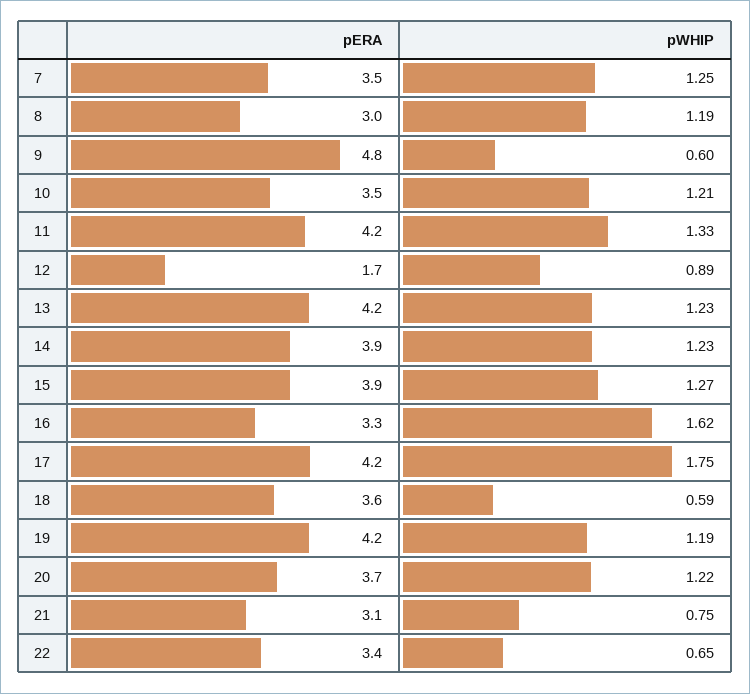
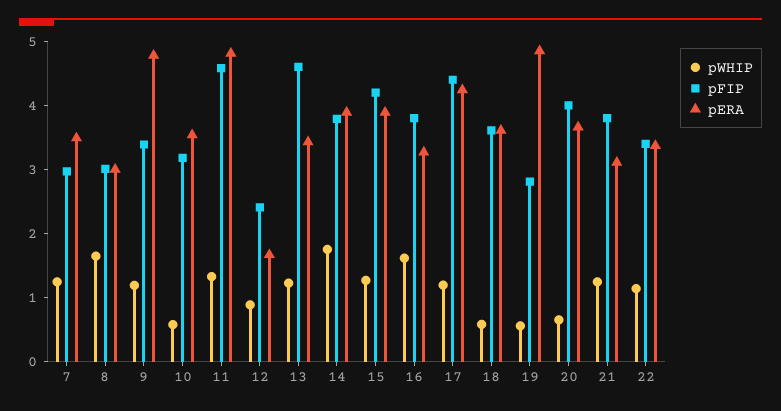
  {
    "pERA": {
      "7": 3.5,
      "8": 3,
      "9": 4.8,
      "10": 3.5,
-     "11": 4.2,
+     "11": 4.8,
      "12": 1.7,
-     "13": 4.2,
+     "13": 3.4,
      "14": 3.9,
      "15": 3.9,
      "16": 3.3,
      "17": 4.2,
      "18": 3.6,
-     "19": 4.2,
+     "19": 4.8,
      "20": 3.7,
      "21": 3.1,
      "22": 3.4
    },
    "pWHIP": {
      "7": 1.25,
-     "8": 1.19,
+     "8": 1.6,
-     "9": 0.6,
+     "9": 1.2,
-     "10": 1.21,
+     "10": 0.6,
      "11": 1.33,
      "12": 0.89,
      "13": 1.23,
-     "14": 1.23,
+     "14": 1.8,
      "15": 1.27,
      "16": 1.62,
-     "17": 1.75,
+     "17": 1.2,
      "18": 0.59,
-     "19": 1.19,
+     "19": 0.6,
-     "20": 1.22,
+     "20": 0.6,
-     "21": 0.75,
+     "21": 1.2,
-     "22": 0.65
+     "22": 1.2
-   }
+   },
+   "pFIP": {
+     "7": 3,
+     "8": 3,
+     "9": 3.4,
+     "10": 3.2,
+     "11": 4.6,
+     "12": 2.4,
+     "13": 4.6,
+     "14": 3.8,
+     "15": 4.2,
+     "16": 3.8,
+     "17": 4.4,
+     "18": 3.6,
+     "19": 2.8,
+     "20": 4,
+     "21": 3.8,
+     "22": 3.4
+   }
  }

